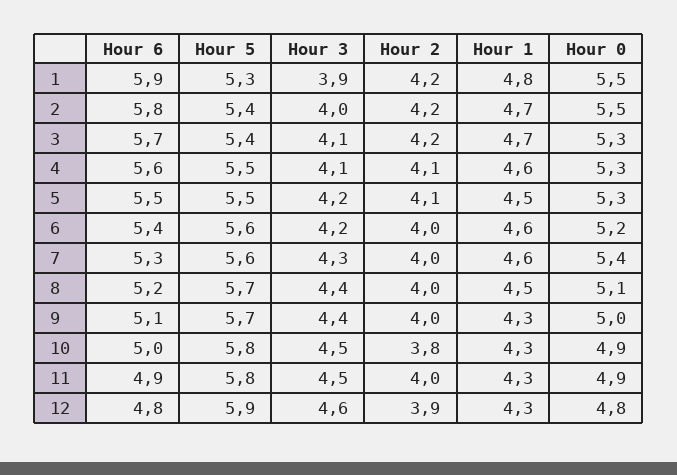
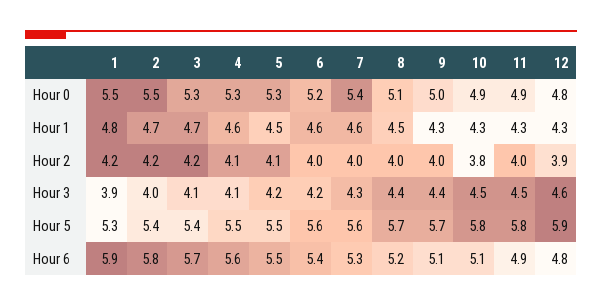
  {
    "Hour 6": {
      "1": 5.9,
      "2": 5.8,
      "3": 5.7,
      "4": 5.6,
      "5": 5.5,
      "6": 5.4,
      "7": 5.3,
      "8": 5.2,
      "9": 5.1,
-     "10": 5,
+     "10": 5.1,
      "11": 4.9,
      "12": 4.8
    },
    "Hour 5": {
      "1": 5.3,
      "2": 5.4,
      "3": 5.4,
      "4": 5.5,
      "5": 5.5,
      "6": 5.6,
      "7": 5.6,
      "8": 5.7,
      "9": 5.7,
      "10": 5.8,
      "11": 5.8,
      "12": 5.9
    },
    "Hour 3": {
      "1": 3.9,
      "2": 4,
      "3": 4.1,
      "4": 4.1,
      "5": 4.2,
      "6": 4.2,
      "7": 4.3,
      "8": 4.4,
      "9": 4.4,
      "10": 4.5,
      "11": 4.5,
      "12": 4.6
    },
    "Hour 2": {
      "1": 4.2,
      "2": 4.2,
      "3": 4.2,
      "4": 4.1,
      "5": 4.1,
      "6": 4,
      "7": 4,
      "8": 4,
      "9": 4,
      "10": 3.8,
      "11": 4,
      "12": 3.9
    },
    "Hour 1": {
      "1": 4.8,
      "2": 4.7,
      "3": 4.7,
      "4": 4.6,
      "5": 4.5,
      "6": 4.6,
      "7": 4.6,
      "8": 4.5,
      "9": 4.3,
      "10": 4.3,
      "11": 4.3,
      "12": 4.3
    },
    "Hour 0": {
      "1": 5.5,
      "2": 5.5,
      "3": 5.3,
      "4": 5.3,
      "5": 5.3,
      "6": 5.2,
      "7": 5.4,
      "8": 5.1,
      "9": 5,
      "10": 4.9,
      "11": 4.9,
      "12": 4.8
    }
  }

